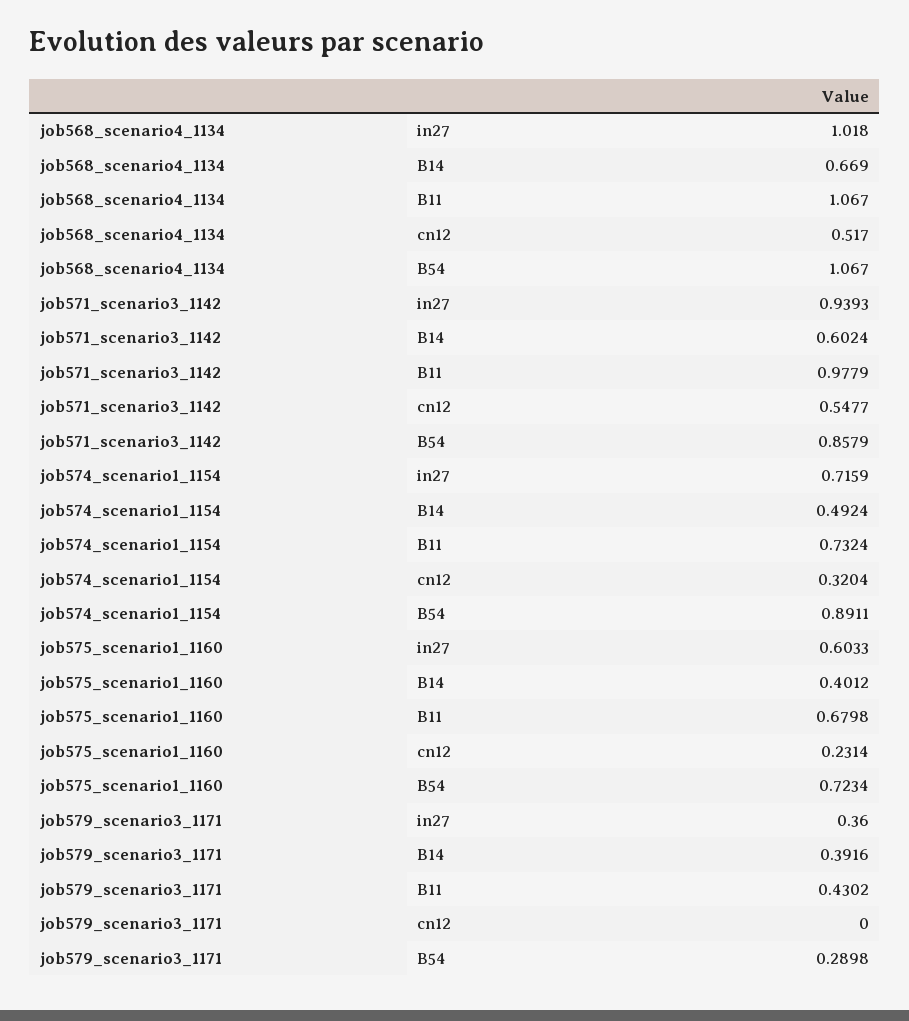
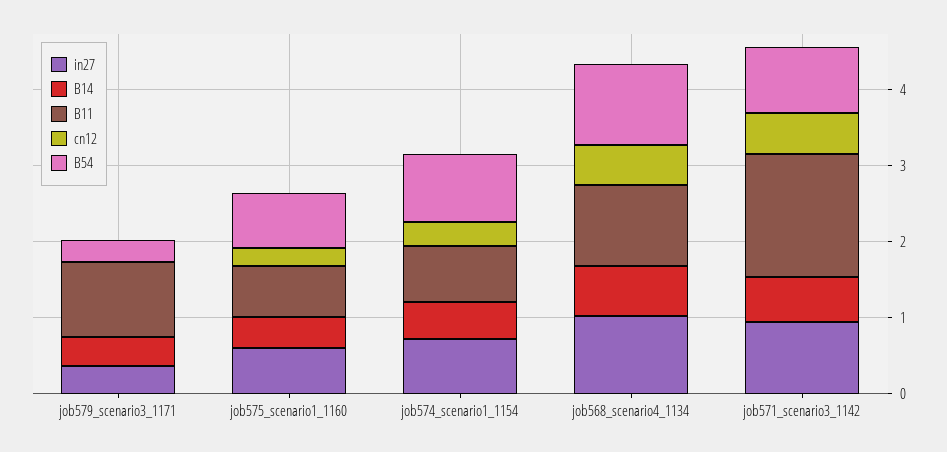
  {
    "in27": {
      "job568_scenario4_1134": 1.018,
      "job571_scenario3_1142": 0.9393,
      "job574_scenario1_1154": 0.7159,
      "job575_scenario1_1160": 0.6033,
      "job579_scenario3_1171": 0.36
    },
    "B14": {
      "job568_scenario4_1134": 0.669,
      "job571_scenario3_1142": 0.6024,
      "job574_scenario1_1154": 0.4924,
      "job575_scenario1_1160": 0.4012,
      "job579_scenario3_1171": 0.3916
    },
    "B11": {
      "job568_scenario4_1134": 1.067,
-     "job571_scenario3_1142": 0.9779,
+     "job571_scenario3_1142": 1.6,
      "job574_scenario1_1154": 0.7324,
      "job575_scenario1_1160": 0.6798,
-     "job579_scenario3_1171": 0.4302
+     "job579_scenario3_1171": 1
    },
    "cn12": {
      "job568_scenario4_1134": 0.517,
      "job571_scenario3_1142": 0.5477,
      "job574_scenario1_1154": 0.3204,
      "job575_scenario1_1160": 0.2314,
      "job579_scenario3_1171": 0
    },
    "B54": {
      "job568_scenario4_1134": 1.067,
      "job571_scenario3_1142": 0.8579,
      "job574_scenario1_1154": 0.8911,
      "job575_scenario1_1160": 0.7234,
      "job579_scenario3_1171": 0.2898
    }
  }

